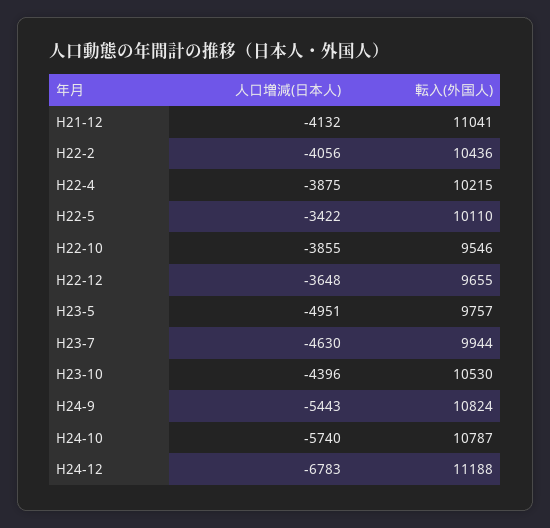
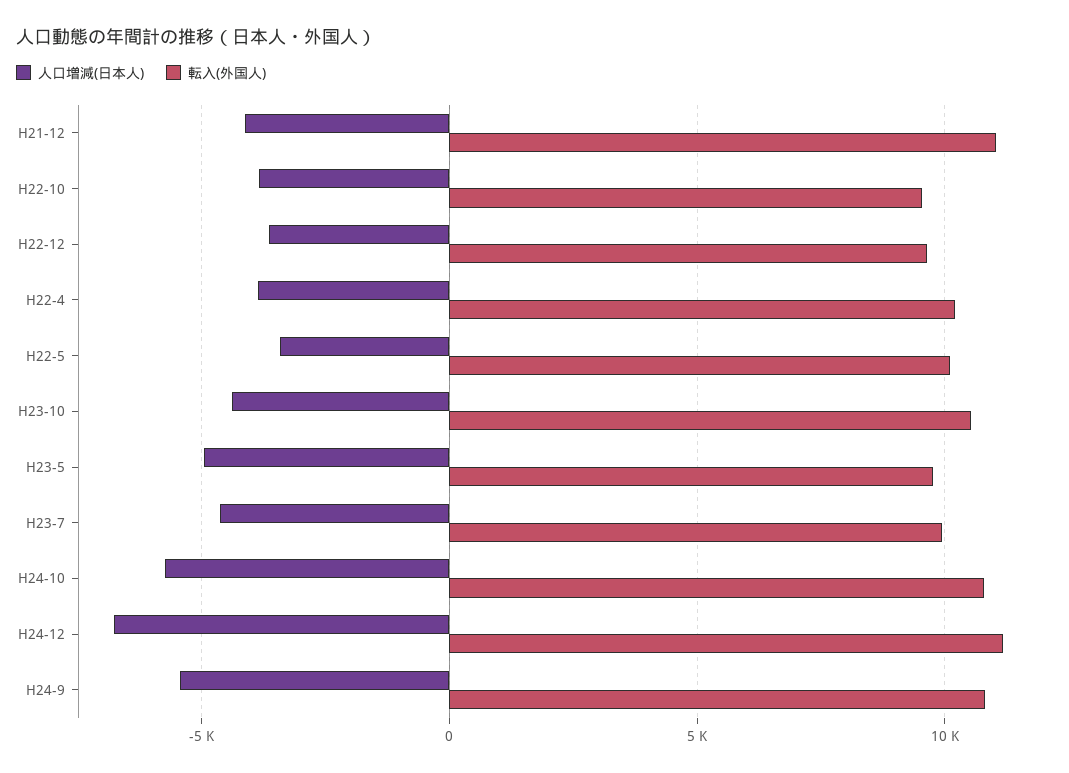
  {
    "人口増減(日本人)": {
      "H21-12": -4132,
-     "H22-2": -4056,
      "H22-4": -3875,
      "H22-5": -3422,
      "H22-10": -3855,
      "H22-12": -3648,
      "H23-5": -4951,
      "H23-7": -4630,
      "H23-10": -4396,
      "H24-9": -5443,
      "H24-10": -5740,
      "H24-12": -6783
    },
    "転入(外国人)": {
      "H21-12": 11041,
-     "H22-2": 10436,
      "H22-4": 10215,
      "H22-5": 10110,
      "H22-10": 9546,
      "H22-12": 9655,
      "H23-5": 9757,
      "H23-7": 9944,
      "H23-10": 10530,
      "H24-9": 10824,
      "H24-10": 10787,
      "H24-12": 11188
    }
  }

